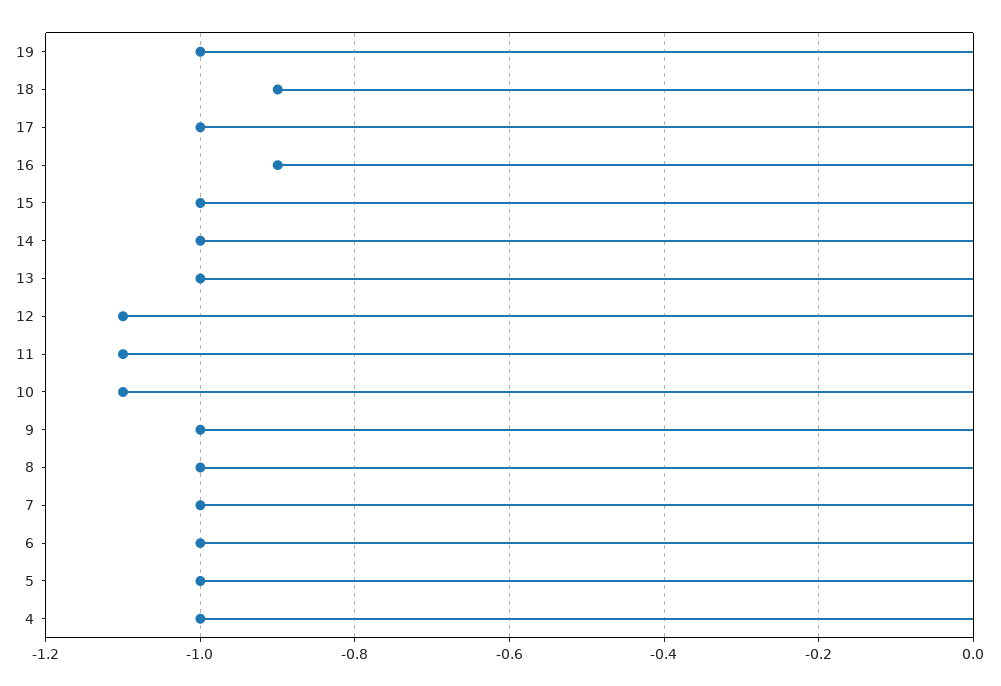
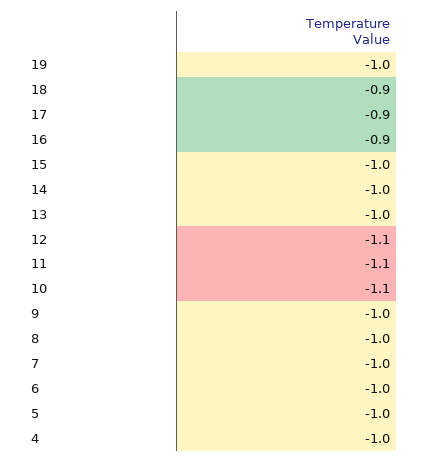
  {
    "19": -1,
    "18": -0.9,
-   "17": -1,
+   "17": -0.9,
    "16": -0.9,
    "15": -1,
    "14": -1,
    "13": -1,
    "12": -1.1,
    "11": -1.1,
    "10": -1.1,
    "9": -1,
    "8": -1,
    "7": -1,
    "6": -1,
    "5": -1,
    "4": -1
  }

